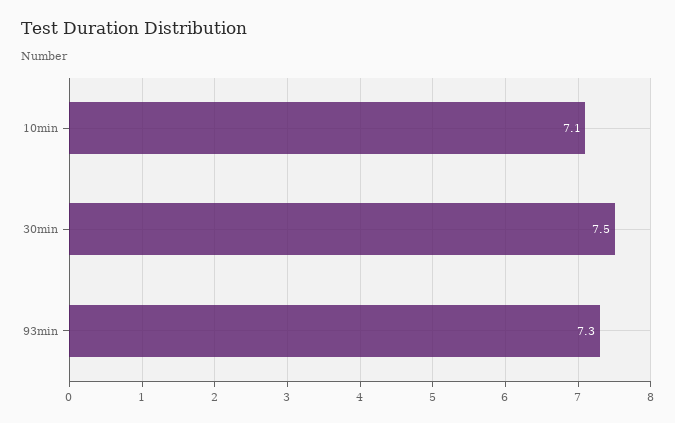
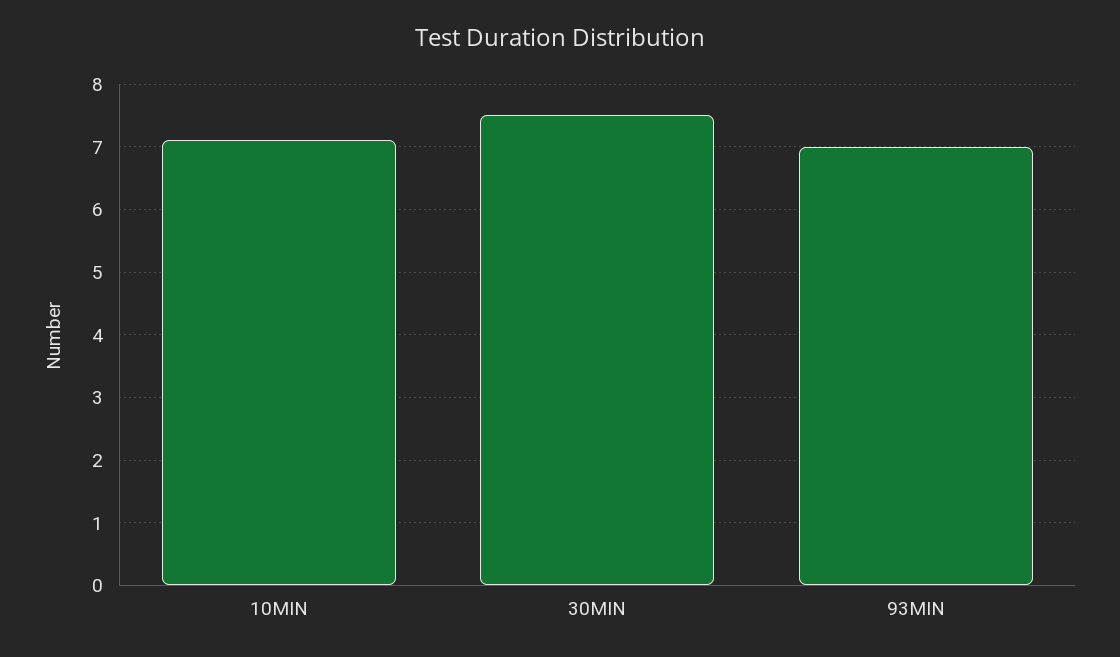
  {
    "10min": 7.1,
    "30min": 7.5,
-   "93min": 7.3
+   "93min": 7
  }

